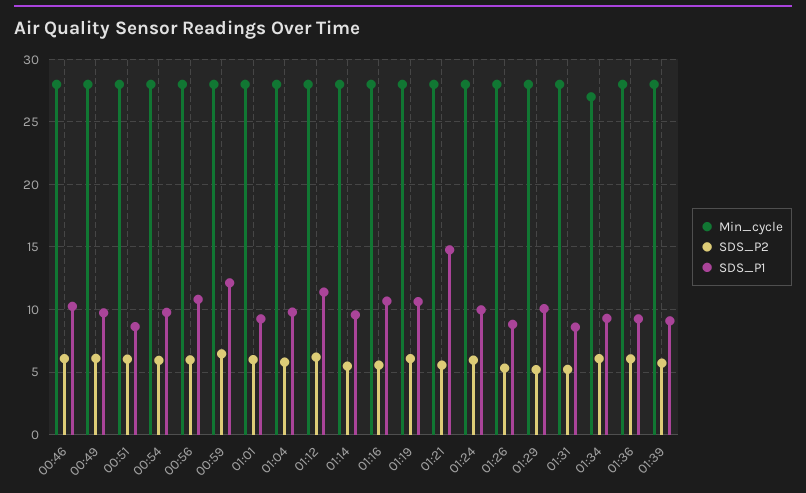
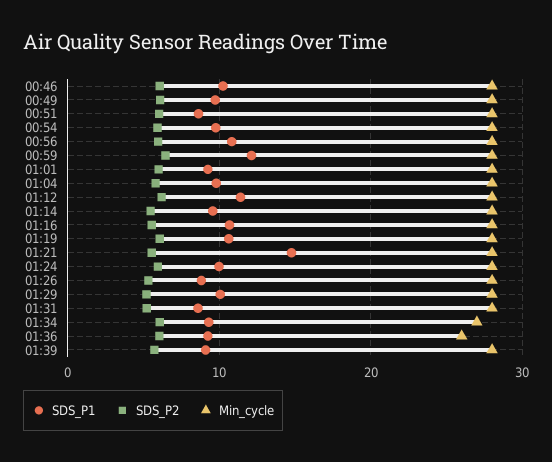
  {
    "Min_cycle": {
      "00:46": 28,
      "00:49": 28,
      "00:51": 28,
      "00:54": 28,
      "00:56": 28,
      "00:59": 28,
      "01:01": 28,
      "01:04": 28,
      "01:12": 28,
      "01:14": 28,
      "01:16": 28,
      "01:19": 28,
      "01:21": 28,
      "01:24": 28,
      "01:26": 28,
      "01:29": 28,
      "01:31": 28,
      "01:34": 27,
-     "01:36": 28,
+     "01:36": 26,
      "01:39": 28
    },
    "SDS_P2": {
      "00:46": 6,
      "00:49": 6,
      "00:51": 6,
      "00:54": 6,
      "00:56": 6,
      "00:59": 6.5,
      "01:01": 6,
      "01:04": 6,
      "01:12": 6,
      "01:14": 5.5,
      "01:16": 5.5,
      "01:19": 6,
      "01:21": 5.5,
      "01:24": 6,
      "01:26": 5.5,
      "01:29": 5,
      "01:31": 5,
      "01:34": 6,
      "01:36": 6,
      "01:39": 5.5
    },
    "SDS_P1": {
      "00:46": 10.5,
      "00:49": 9.5,
      "00:51": 8.5,
      "00:54": 10,
      "00:56": 11,
      "00:59": 12,
      "01:01": 9.5,
      "01:04": 10,
      "01:12": 11.5,
      "01:14": 9.5,
      "01:16": 10.5,
      "01:19": 10.5,
      "01:21": 15,
      "01:24": 10,
      "01:26": 9,
      "01:29": 10,
      "01:31": 8.5,
      "01:34": 9.5,
      "01:36": 9.5,
      "01:39": 9
    }
  }

